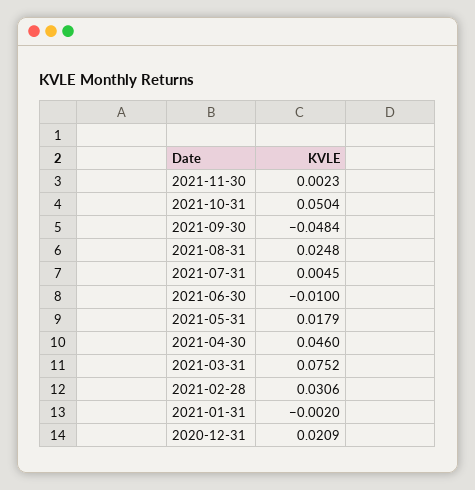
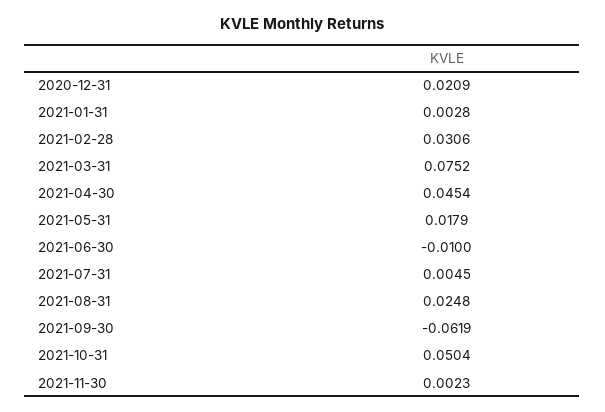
  {
    "2021-11-30": 0.0023,
    "2021-10-31": 0.0504,
-   "2021-09-30": -0.0484,
+   "2021-09-30": -0.0619,
    "2021-08-31": 0.0248,
    "2021-07-31": 0.0045,
    "2021-06-30": -0.01,
    "2021-05-31": 0.0179,
-   "2021-04-30": 0.046,
+   "2021-04-30": 0.0454,
    "2021-03-31": 0.0752,
    "2021-02-28": 0.0306,
-   "2021-01-31": -0.002,
+   "2021-01-31": 0.0028,
    "2020-12-31": 0.0209
  }

